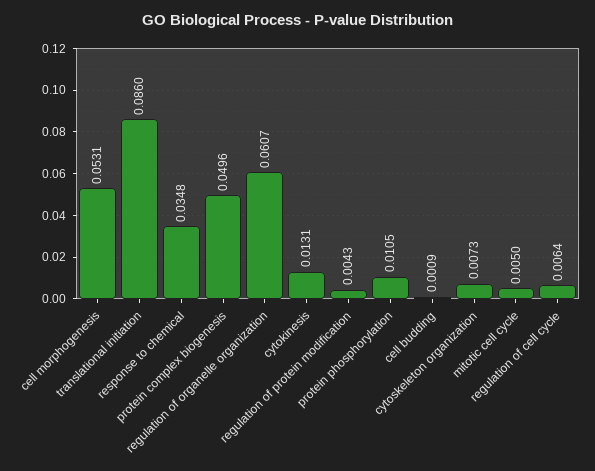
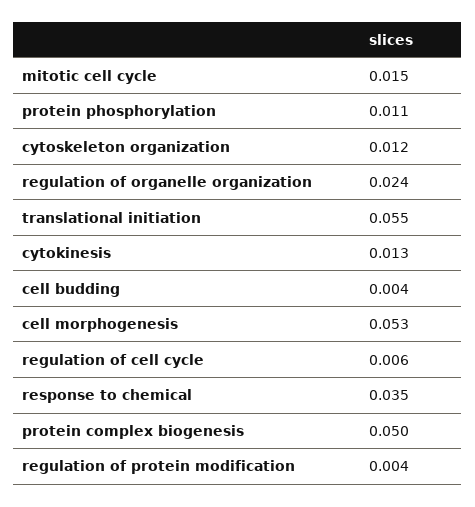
  {
    "cell morphogenesis": 0.0531,
-   "translational initiation": 0.086,
+   "translational initiation": 0.055,
    "response to chemical": 0.0348,
    "protein complex biogenesis": 0.0496,
-   "regulation of organelle organization": 0.0607,
+   "regulation of organelle organization": 0.024,
    "cytokinesis": 0.0131,
    "regulation of protein modification": 0.0043,
    "protein phosphorylation": 0.0105,
-   "cell budding": 0.0009,
+   "cell budding": 0.004,
-   "cytoskeleton organization": 0.0073,
+   "cytoskeleton organization": 0.012,
-   "mitotic cell cycle": 0.005,
+   "mitotic cell cycle": 0.015,
    "regulation of cell cycle": 0.0064
  }

